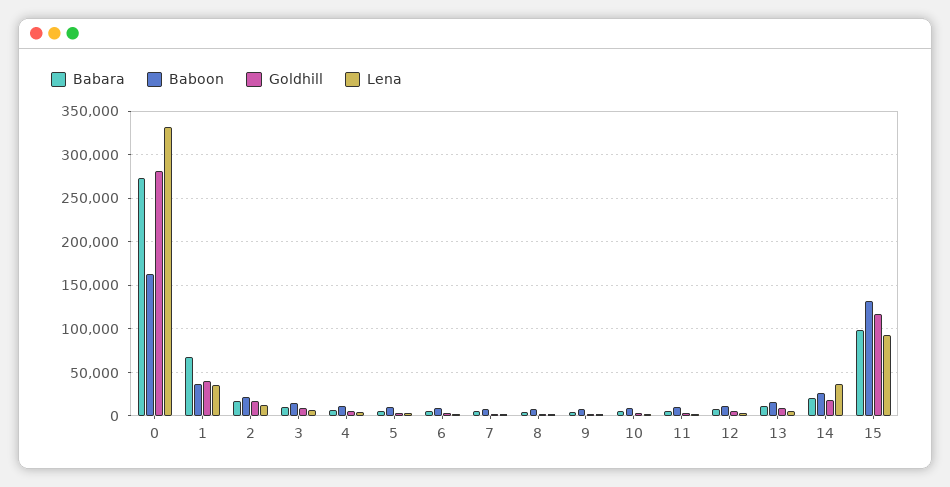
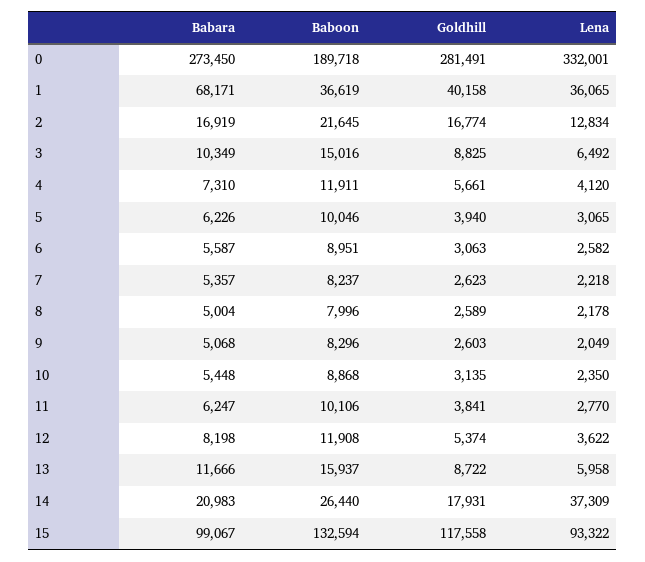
  {
    "Babara": {
      "0": 273450,
      "1": 68171,
      "2": 16919,
      "3": 10349,
      "4": 7310,
      "5": 6226,
      "6": 5587,
      "7": 5357,
      "8": 5004,
      "9": 5068,
      "10": 5448,
      "11": 6247,
      "12": 8198,
      "13": 11666,
      "14": 20983,
      "15": 99067
    },
    "Baboon": {
-     "0": 160000,
+     "0": 189718,
      "1": 36619,
      "2": 21645,
      "3": 15016,
      "4": 11911,
      "5": 10046,
      "6": 8951,
      "7": 8237,
      "8": 7996,
      "9": 8296,
      "10": 8868,
      "11": 10106,
      "12": 11908,
      "13": 15937,
      "14": 26440,
      "15": 132594
    },
    "Goldhill": {
      "0": 281491,
      "1": 40158,
      "2": 16774,
      "3": 8825,
      "4": 5661,
      "5": 3940,
      "6": 3063,
      "7": 2623,
      "8": 2589,
      "9": 2603,
      "10": 3135,
      "11": 3841,
      "12": 5374,
      "13": 8722,
      "14": 17931,
      "15": 117558
    },
    "Lena": {
      "0": 332001,
      "1": 36065,
      "2": 12834,
      "3": 6492,
      "4": 4120,
      "5": 3065,
      "6": 2582,
      "7": 2218,
      "8": 2178,
      "9": 2049,
      "10": 2350,
      "11": 2770,
      "12": 3622,
      "13": 5958,
      "14": 37309,
      "15": 93322
    }
  }

